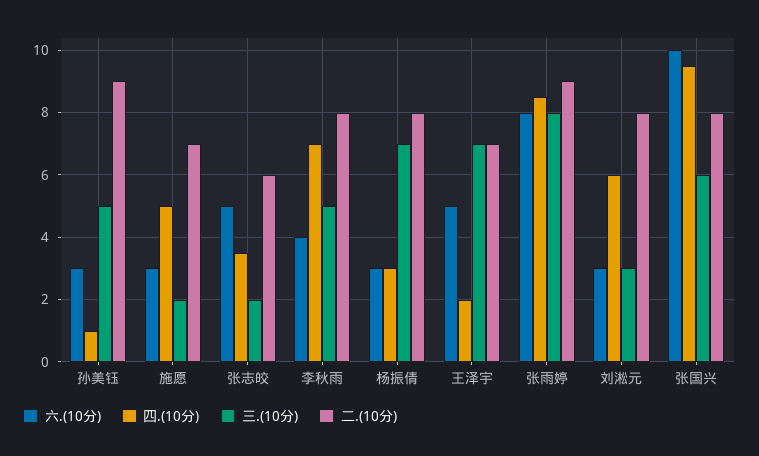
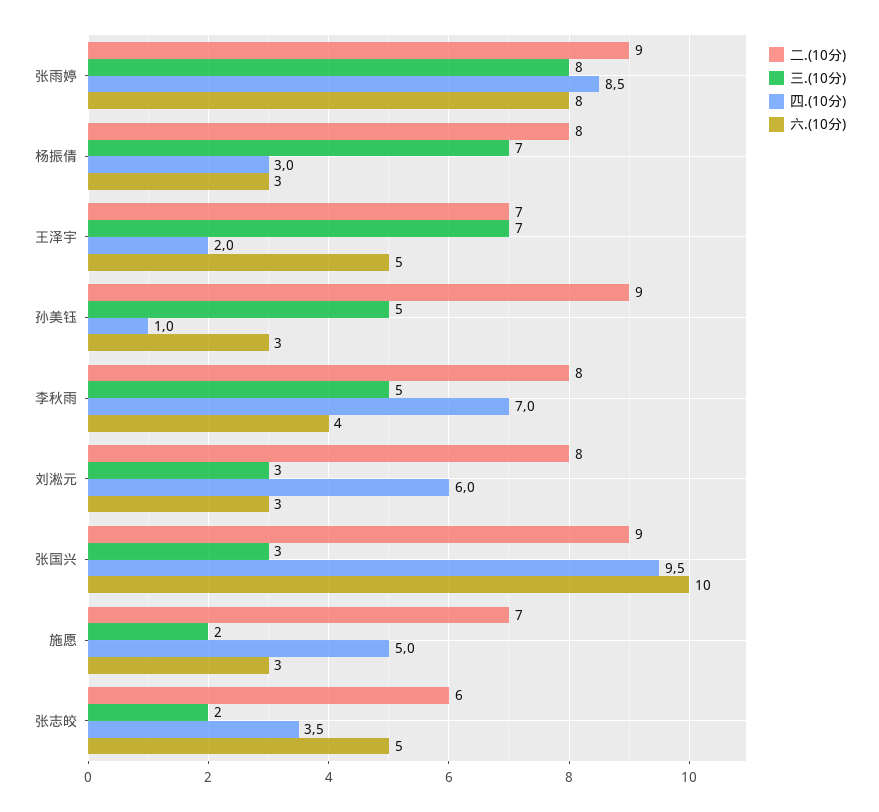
  {
    "六.(10分)": {
      "孙美钰": 3,
      "施愿": 3,
      "张志皎": 5,
      "李秋雨": 4,
      "杨振倩": 3,
      "王泽宇": 5,
      "张雨婷": 8,
      "刘淞元": 3,
      "张国兴": 10
    },
    "四.(10分)": {
      "孙美钰": 1,
      "施愿": 5,
      "张志皎": 3.5,
      "李秋雨": 7,
      "杨振倩": 3,
      "王泽宇": 2,
      "张雨婷": 8.5,
      "刘淞元": 6,
      "张国兴": 9.5
    },
    "三.(10分)": {
      "孙美钰": 5,
      "施愿": 2,
      "张志皎": 2,
      "李秋雨": 5,
      "杨振倩": 7,
      "王泽宇": 7,
      "张雨婷": 8,
      "刘淞元": 3,
-     "张国兴": 6
+     "张国兴": 3
    },
    "二.(10分)": {
      "孙美钰": 9,
      "施愿": 7,
      "张志皎": 6,
      "李秋雨": 8,
      "杨振倩": 8,
      "王泽宇": 7,
      "张雨婷": 9,
      "刘淞元": 8,
-     "张国兴": 8
+     "张国兴": 9
    }
  }

